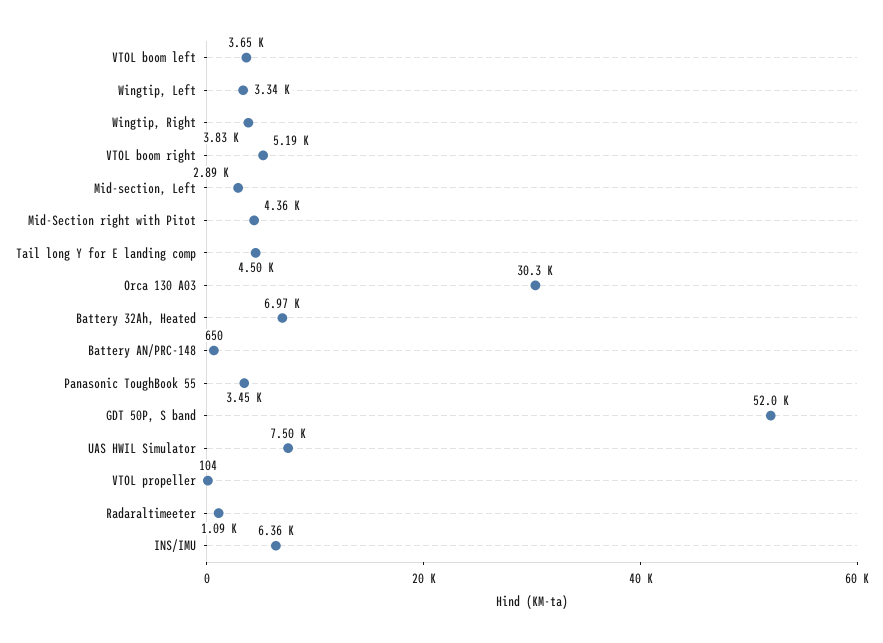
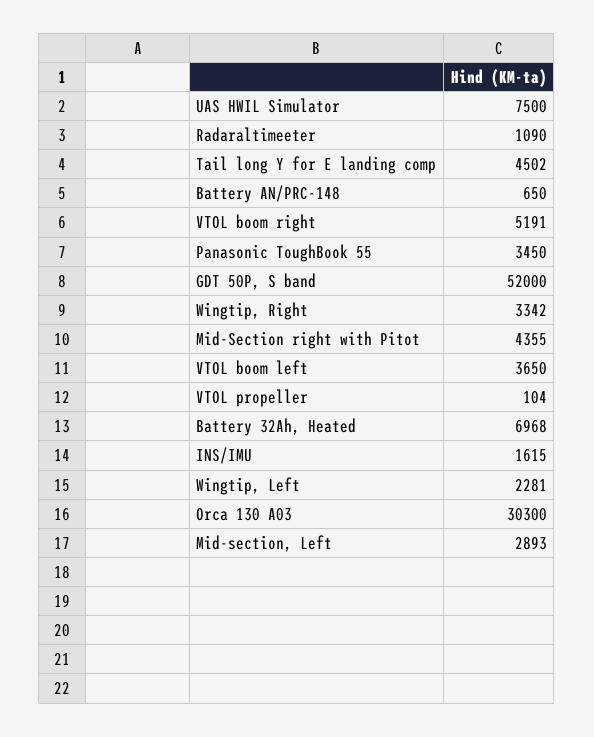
  {
    "VTOL boom left": 3650,
-   "Wingtip, Left": 3340,
+   "Wingtip, Left": 2281,
-   "Wingtip, Right": 3830,
+   "Wingtip, Right": 3342,
    "VTOL boom right": 5191,
    "Mid-section, Left": 2893,
    "Mid-Section right with Pitot": 4355,
    "Tail long Y for E landing comp": 4502,
    "Orca 130 A03": 30300,
    "Battery 32Ah, Heated": 6968,
    "Battery AN/PRC-148": 650,
    "Panasonic ToughBook 55": 3450,
    "GDT 50P, S band": 52000,
    "UAS HWIL Simulator": 7500,
    "VTOL propeller": 104,
    "Radaraltimeeter": 1090,
-   "INS/IMU": 6360
+   "INS/IMU": 1615
  }

